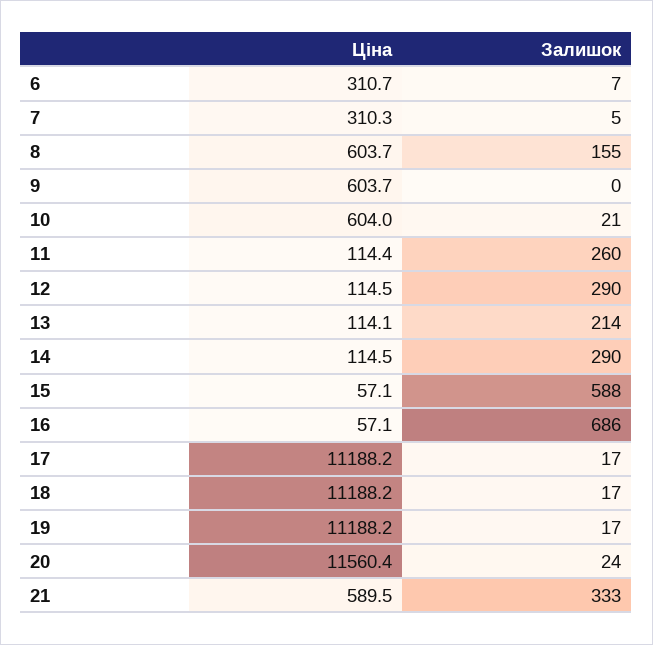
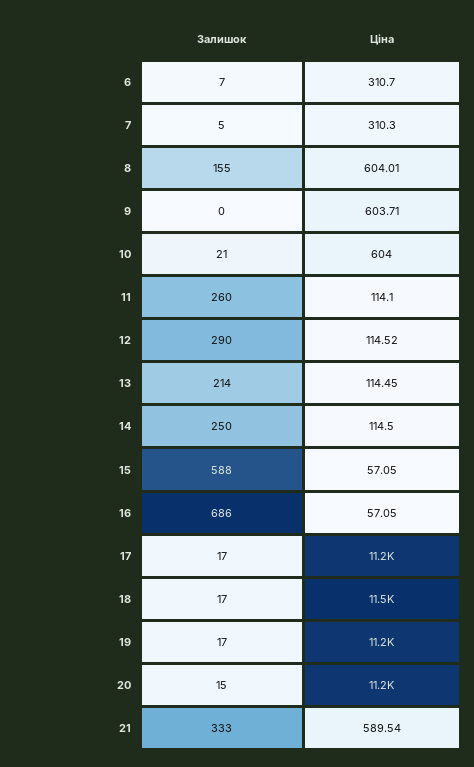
  {
    "Ціна": {
      "6": 310.7,
      "7": 310.3,
-     "8": 603.7,
+     "8": 604.01,
      "9": 603.71,
      "10": 604,
-     "11": 114.4,
+     "11": 114.1,
      "12": 114.52,
-     "13": 114.1,
+     "13": 114.45,
      "14": 114.5,
      "15": 57.05,
      "16": 57.05,
      "17": 11188.2,
-     "18": 11188.2,
+     "18": 11500,
      "19": 11188.2,
-     "20": 11560.4,
+     "20": 11200,
      "21": 589.54
    },
    "Залишок": {
      "6": 7,
      "7": 5,
      "8": 155,
      "9": 0,
      "10": 21,
      "11": 260,
      "12": 290,
      "13": 214,
-     "14": 290,
+     "14": 250,
      "15": 588,
      "16": 686,
      "17": 17,
      "18": 17,
      "19": 17,
-     "20": 24,
+     "20": 15,
      "21": 333
    }
  }

